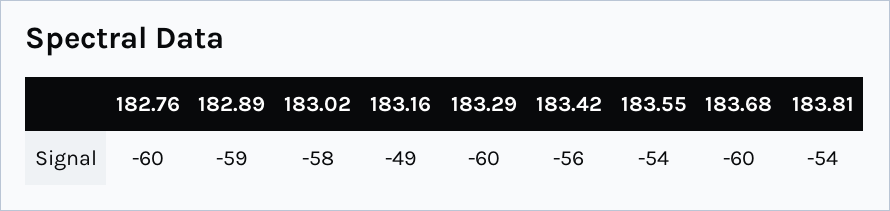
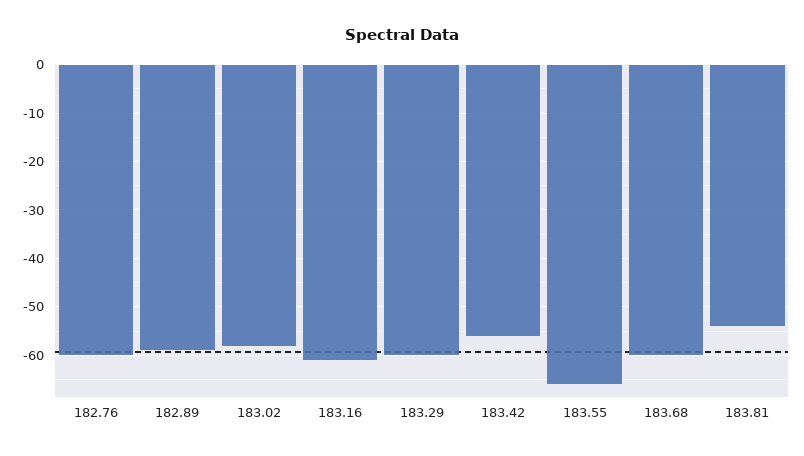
  {
    "182.76": -60,
    "182.89": -59,
    "183.02": -58,
-   "183.16": -49,
+   "183.16": -60,
    "183.29": -60,
    "183.42": -56,
-   "183.55": -54,
+   "183.55": -65,
    "183.68": -60,
    "183.81": -54
  }

